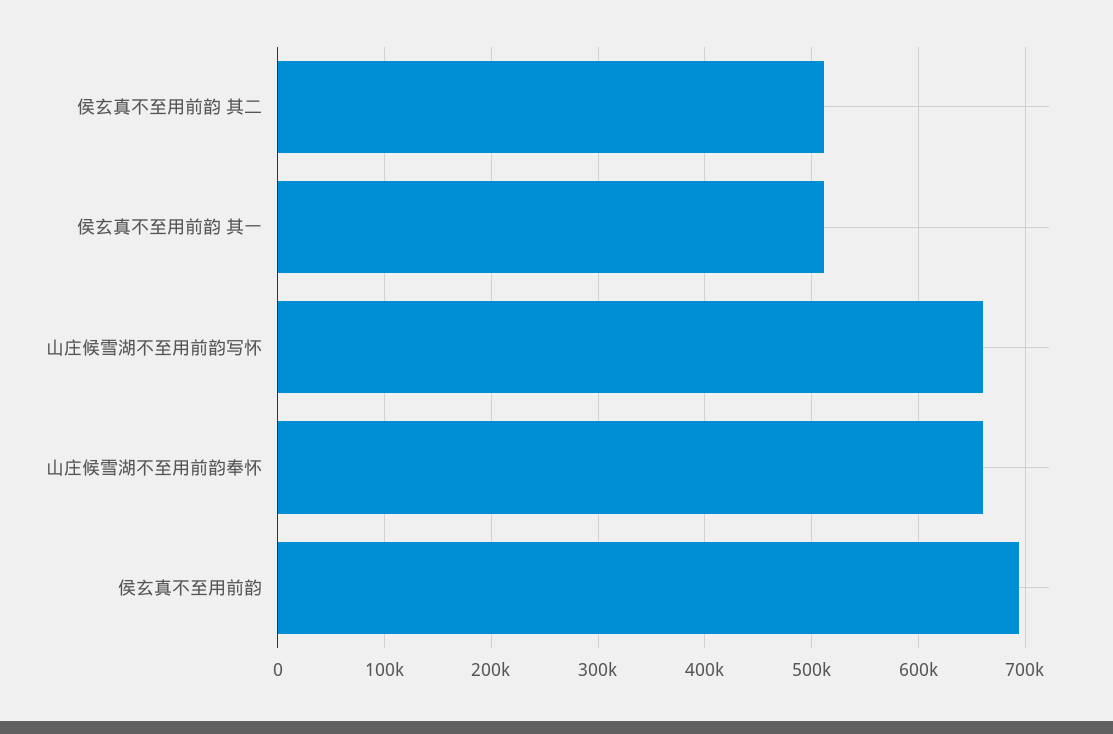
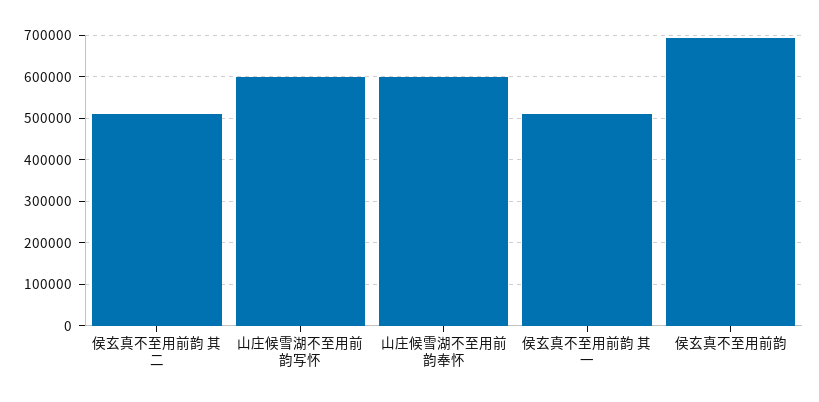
  {
    "侯玄真不至用前韵 其二": 510000,
    "侯玄真不至用前韵 其一": 510000,
-   "山庄候雪湖不至用前韵写怀": 660000,
+   "山庄候雪湖不至用前韵写怀": 600000,
-   "山庄候雪湖不至用前韵奉怀": 660000,
+   "山庄候雪湖不至用前韵奉怀": 600000,
    "侯玄真不至用前韵": 690000
  }

